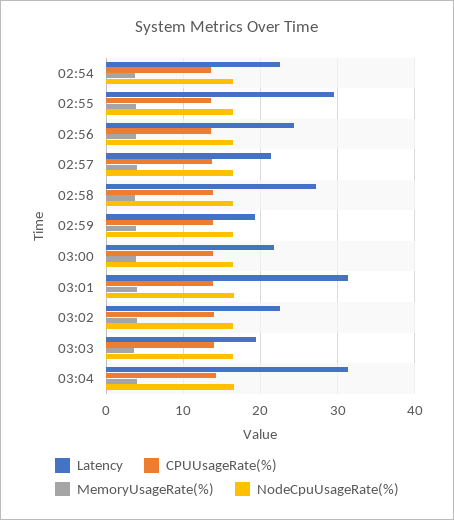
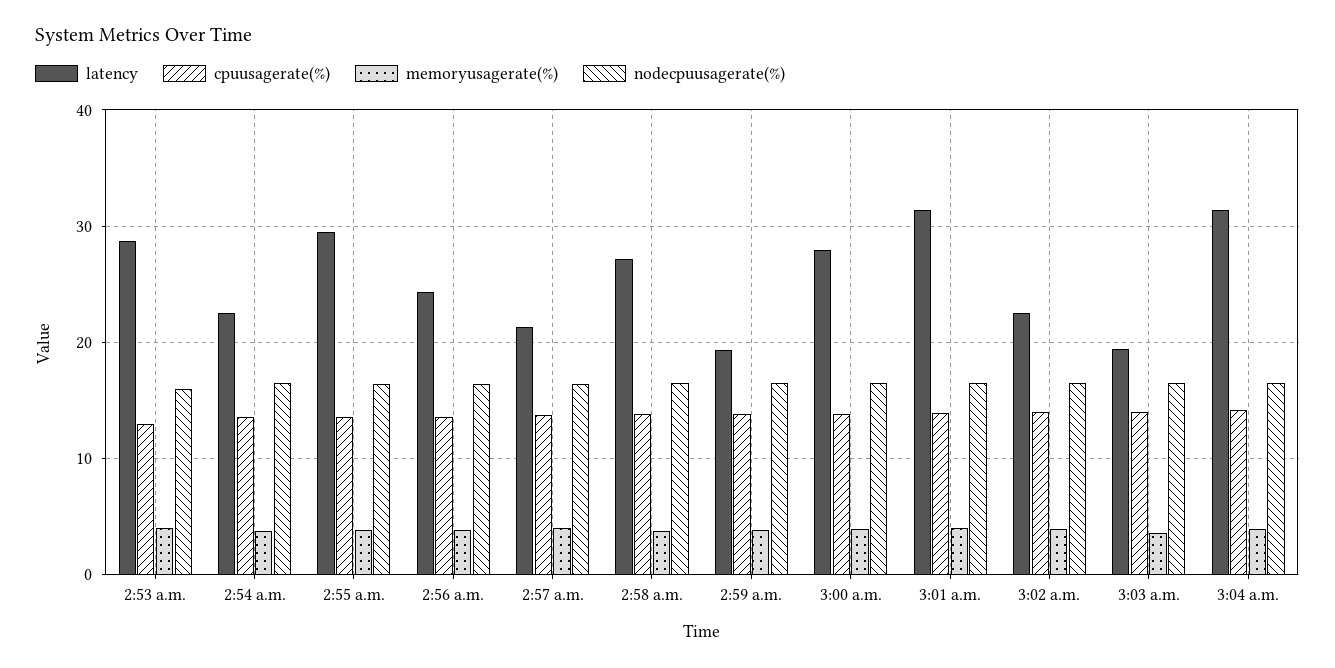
  {
    "Latency": {
      "02:54": 23,
      "02:55": 30,
      "02:56": 24,
      "02:57": 21,
      "02:58": 27,
      "02:59": 19,
-     "03:00": 22,
+     "03:00": 28,
      "03:01": 31,
      "03:02": 23,
      "03:03": 19,
-     "03:04": 31
+     "03:04": 31,
+     "2:53 a.m.": 29
    },
    "CPUUsageRate(%)": {
      "02:54": 14,
      "02:55": 14,
      "02:56": 14,
      "02:57": 14,
      "02:58": 14,
      "02:59": 14,
      "03:00": 14,
      "03:01": 14,
      "03:02": 14,
      "03:03": 14,
-     "03:04": 14
+     "03:04": 14,
+     "2:53 a.m.": 13
    },
    "MemoryUsageRate(%)": {
      "02:54": 4,
      "02:55": 4,
      "02:56": 4,
      "02:57": 4,
      "02:58": 4,
      "02:59": 4,
      "03:00": 4,
      "03:01": 4,
      "03:02": 4,
      "03:03": 4,
-     "03:04": 4
+     "03:04": 4,
+     "2:53 a.m.": 4
    },
    "NodeCpuUsageRate(%)": {
      "02:54": 16,
      "02:55": 16,
      "02:56": 16,
      "02:57": 16,
      "02:58": 16,
      "02:59": 17,
      "03:00": 16,
      "03:01": 17,
      "03:02": 16,
      "03:03": 16,
-     "03:04": 17
+     "03:04": 17,
+     "2:53 a.m.": 16
    }
  }

